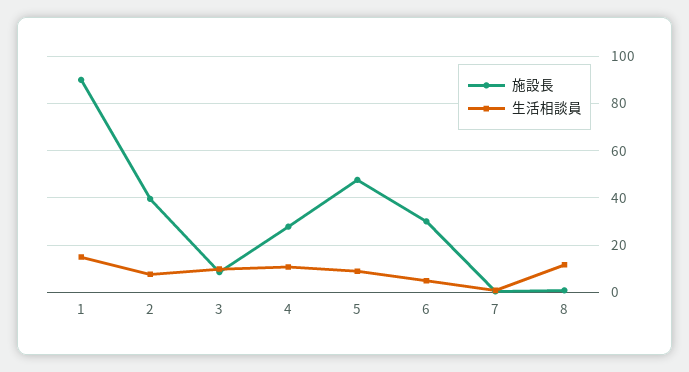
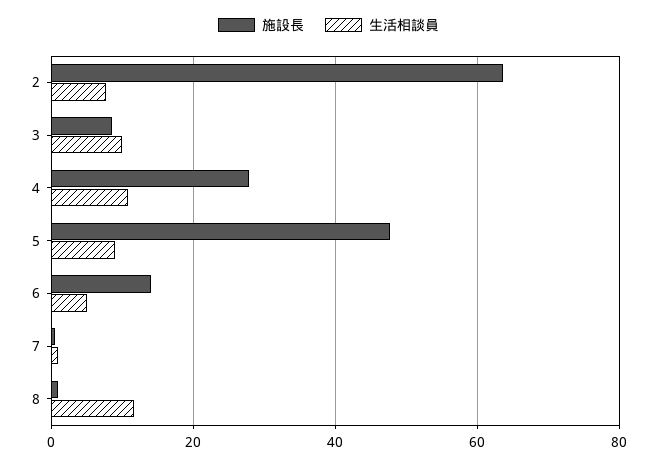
  {
    "施設長": {
-     "1": 90,
-     "2": 40,
+     "2": 64,
      "3": 8,
      "4": 28,
      "5": 48,
-     "6": 30,
+     "6": 14,
      "7": 0,
      "8": 0
    },
    "生活相談員": {
-     "1": 15,
      "2": 8,
      "3": 10,
      "4": 10,
      "5": 10,
      "6": 6,
      "7": 0,
      "8": 12
    }
  }

